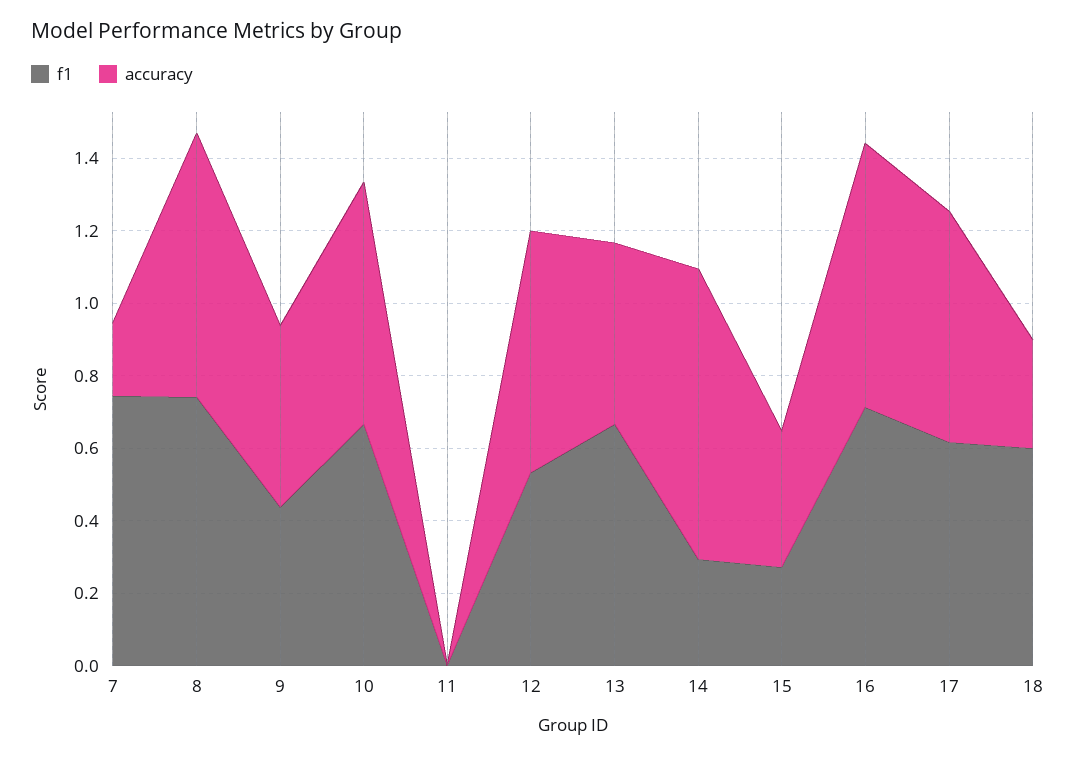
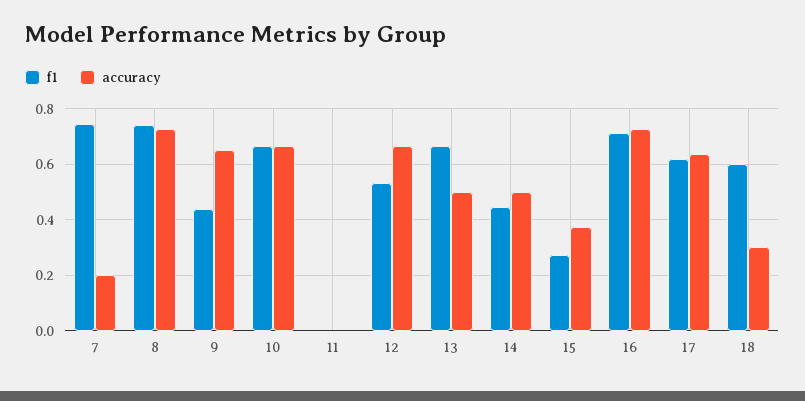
  {
    "f1": {
      "7": 0.75,
      "8": 0.75,
      "9": 0.45,
      "10": 0.675,
      "11": 0,
      "12": 0.525,
      "13": 0.675,
-     "14": 0.3,
+     "14": 0.45,
      "15": 0.275,
      "16": 0.725,
      "17": 0.625,
      "18": 0.6
    },
    "accuracy": {
      "7": 0.2,
      "8": 0.725,
-     "9": 0.5,
+     "9": 0.65,
      "10": 0.675,
      "11": 0,
      "12": 0.675,
      "13": 0.5,
-     "14": 0.8,
+     "14": 0.5,
      "15": 0.375,
      "16": 0.725,
      "17": 0.625,
      "18": 0.3
    }
  }

